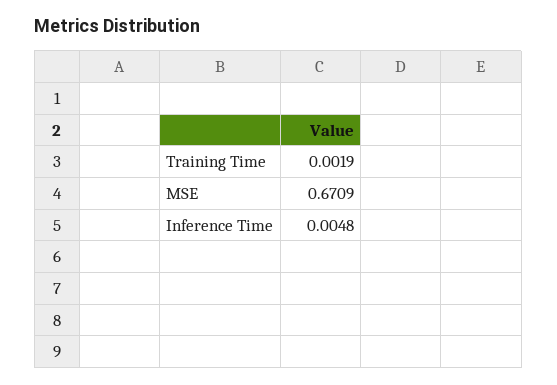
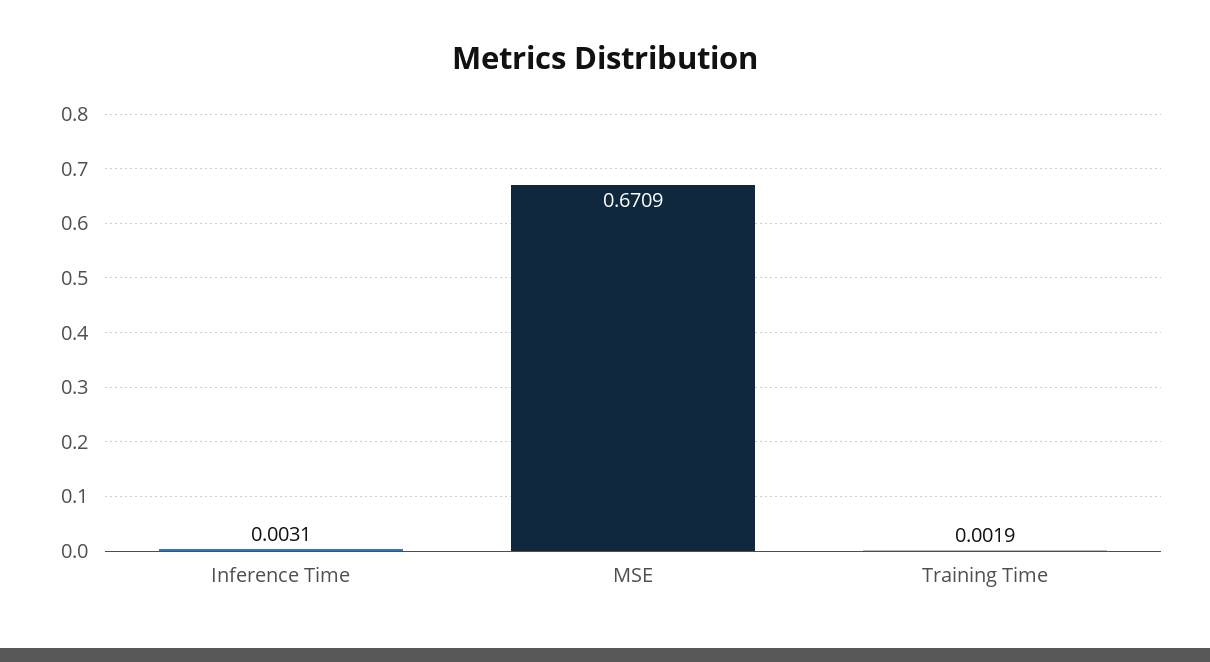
  {
    "Training Time": 0.0019,
    "MSE": 0.6709,
-   "Inference Time": 0.0048
+   "Inference Time": 0.0031
  }

